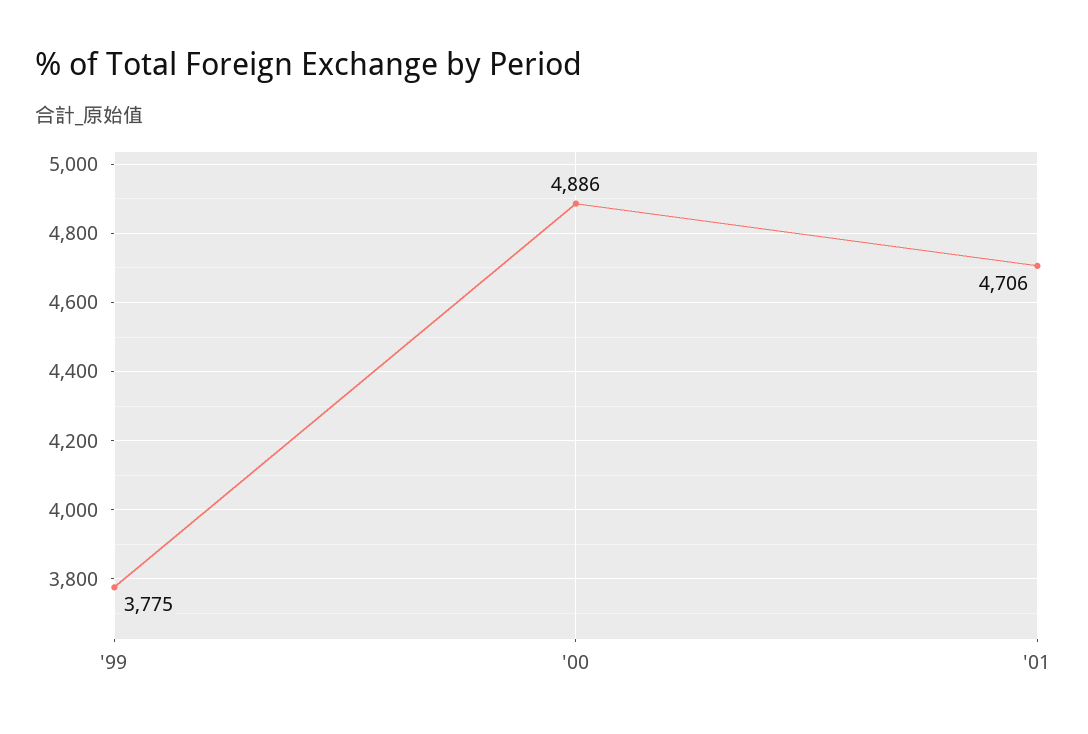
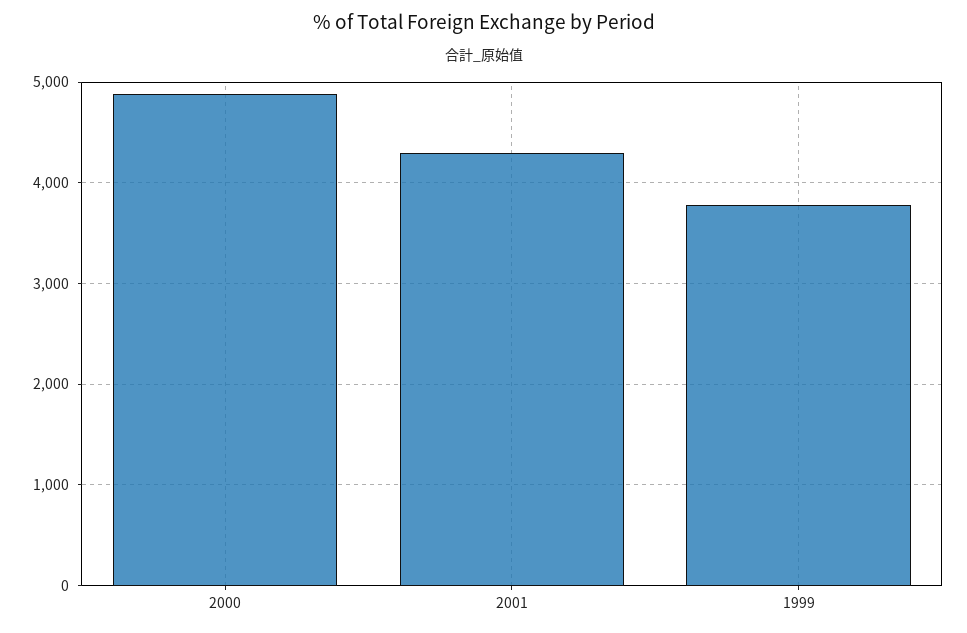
  {
    "'99": 3775,
    "'00": 4886,
-   "'01": 4706
+   "'01": 4300
  }

